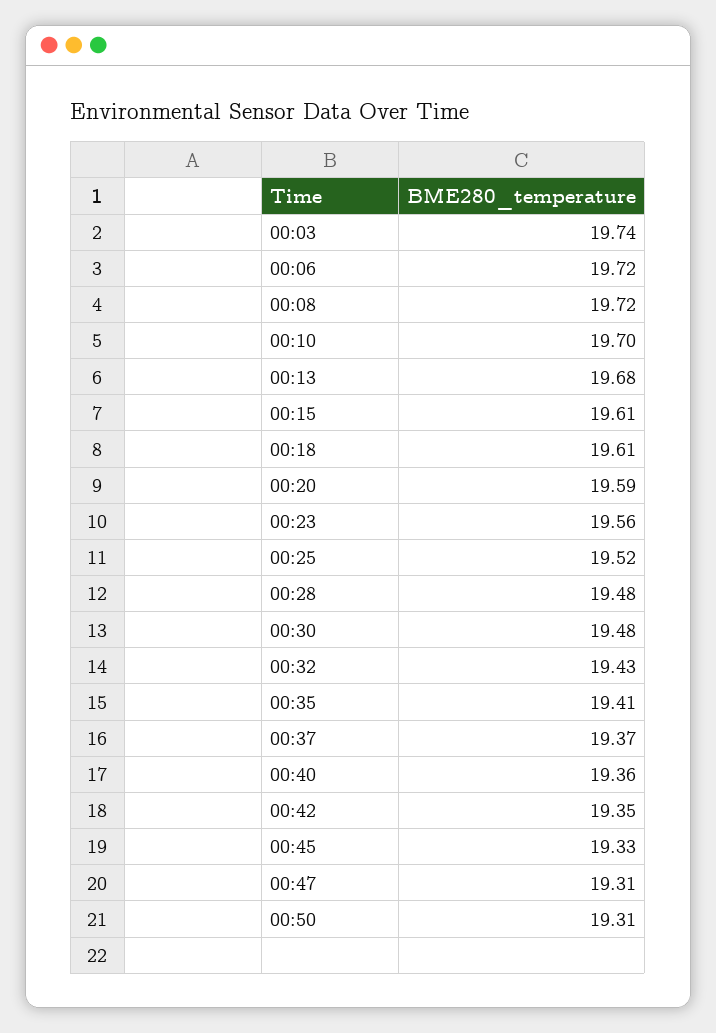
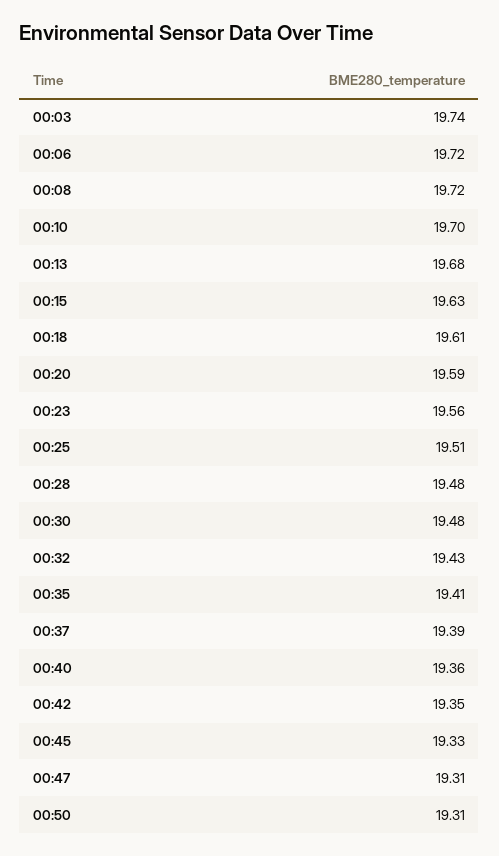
  {
    "00:03": 19.74,
    "00:06": 19.72,
    "00:08": 19.72,
    "00:10": 19.7,
    "00:13": 19.68,
-   "00:15": 19.61,
+   "00:15": 19.63,
    "00:18": 19.61,
    "00:20": 19.59,
    "00:23": 19.56,
-   "00:25": 19.52,
+   "00:25": 19.51,
    "00:28": 19.48,
    "00:30": 19.48,
    "00:32": 19.43,
    "00:35": 19.41,
-   "00:37": 19.37,
+   "00:37": 19.39,
    "00:40": 19.36,
    "00:42": 19.35,
    "00:45": 19.33,
    "00:47": 19.31,
    "00:50": 19.31
  }

